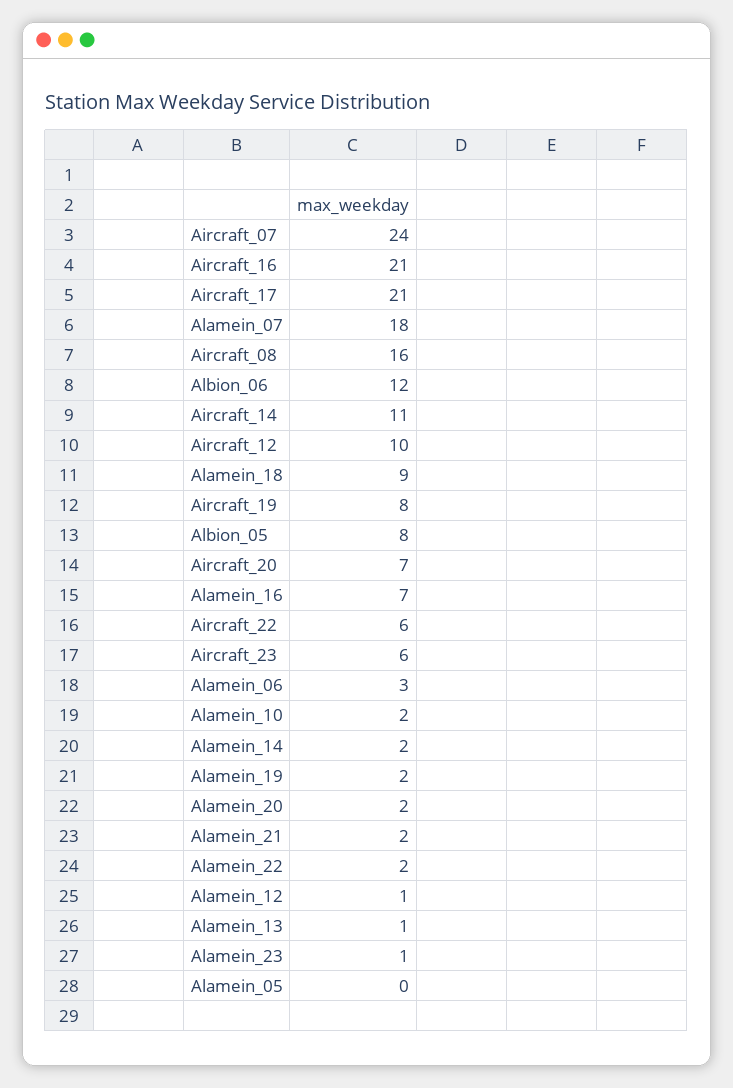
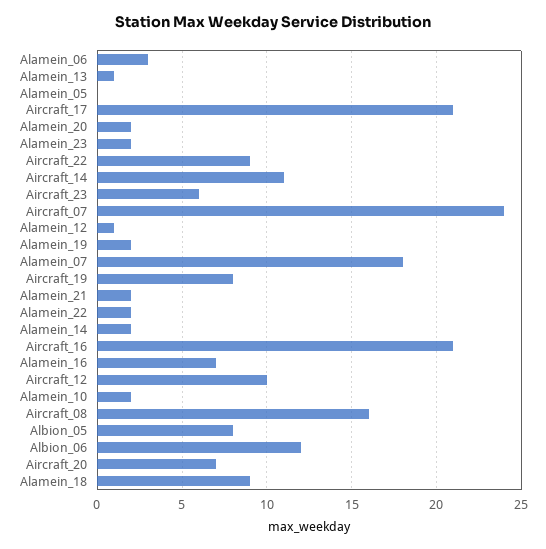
  {
    "Aircraft_07": 24,
    "Aircraft_16": 21,
    "Aircraft_17": 21,
    "Alamein_07": 18,
    "Aircraft_08": 16,
    "Albion_06": 12,
    "Aircraft_14": 11,
    "Aircraft_12": 10,
    "Alamein_18": 9,
    "Aircraft_19": 8,
    "Albion_05": 8,
    "Aircraft_20": 7,
    "Alamein_16": 7,
-   "Aircraft_22": 6,
+   "Aircraft_22": 9,
    "Aircraft_23": 6,
    "Alamein_06": 3,
    "Alamein_10": 2,
    "Alamein_14": 2,
    "Alamein_19": 2,
    "Alamein_20": 2,
    "Alamein_21": 2,
    "Alamein_22": 2,
    "Alamein_12": 1,
    "Alamein_13": 1,
-   "Alamein_23": 1,
+   "Alamein_23": 2,
    "Alamein_05": 0
  }

